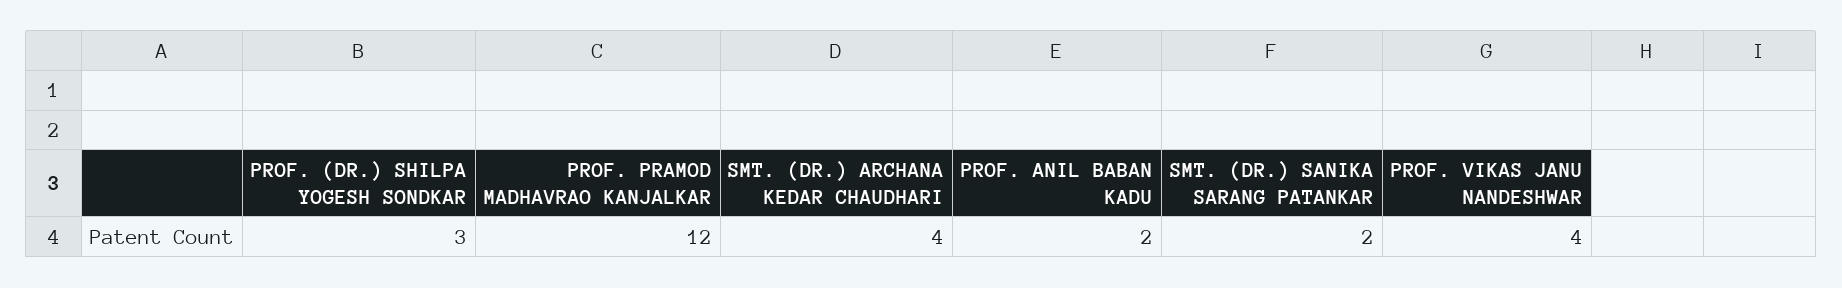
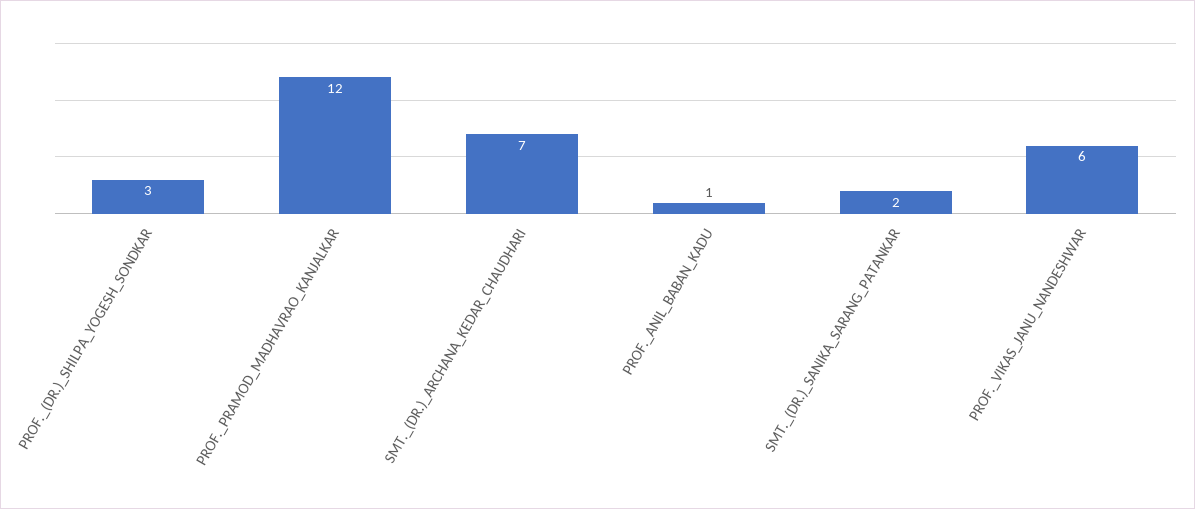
  {
    "PROF. (DR.) SHILPA YOGESH SONDKAR": 3,
    "PROF. PRAMOD MADHAVRAO KANJALKAR": 12,
-   "SMT. (DR.) ARCHANA KEDAR CHAUDHARI": 4,
+   "SMT. (DR.) ARCHANA KEDAR CHAUDHARI": 7,
-   "PROF. ANIL BABAN KADU": 2,
+   "PROF. ANIL BABAN KADU": 1,
    "SMT. (DR.) SANIKA SARANG PATANKAR": 2,
-   "PROF. VIKAS JANU NANDESHWAR": 4
+   "PROF. VIKAS JANU NANDESHWAR": 6
  }

